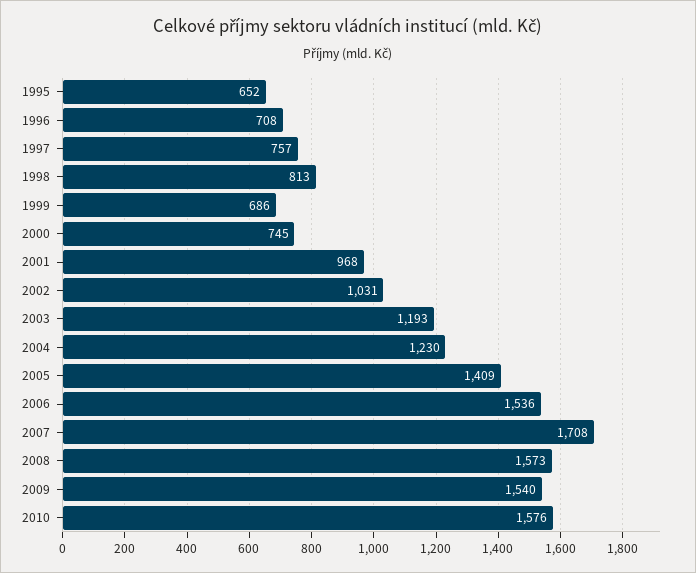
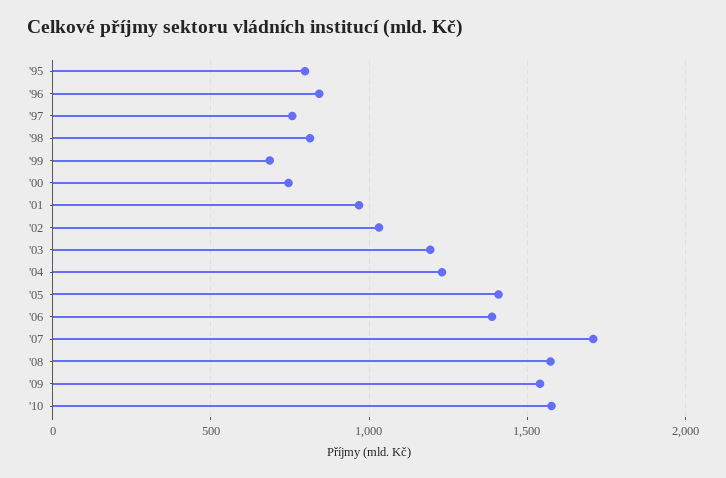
  {
-   "1995": 652,
+   "1995": 800,
-   "1996": 708,
+   "1996": 850,
    "1997": 757,
    "1998": 813,
    "1999": 686,
    "2000": 745,
    "2001": 968,
    "2002": 1031,
    "2003": 1193,
    "2004": 1230,
    "2005": 1409,
-   "2006": 1536,
+   "2006": 1400,
    "2007": 1708,
    "2008": 1573,
    "2009": 1540,
    "2010": 1576
  }

